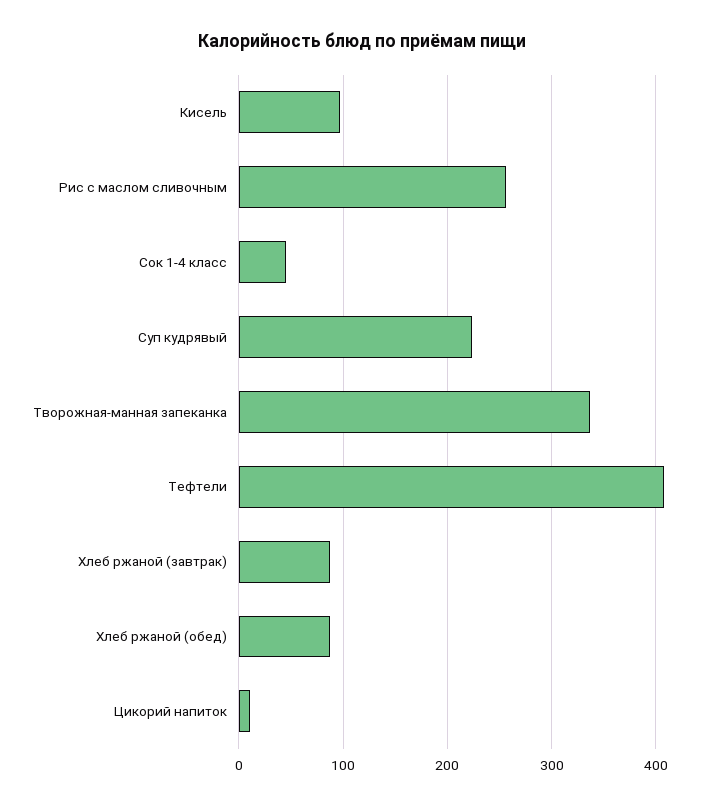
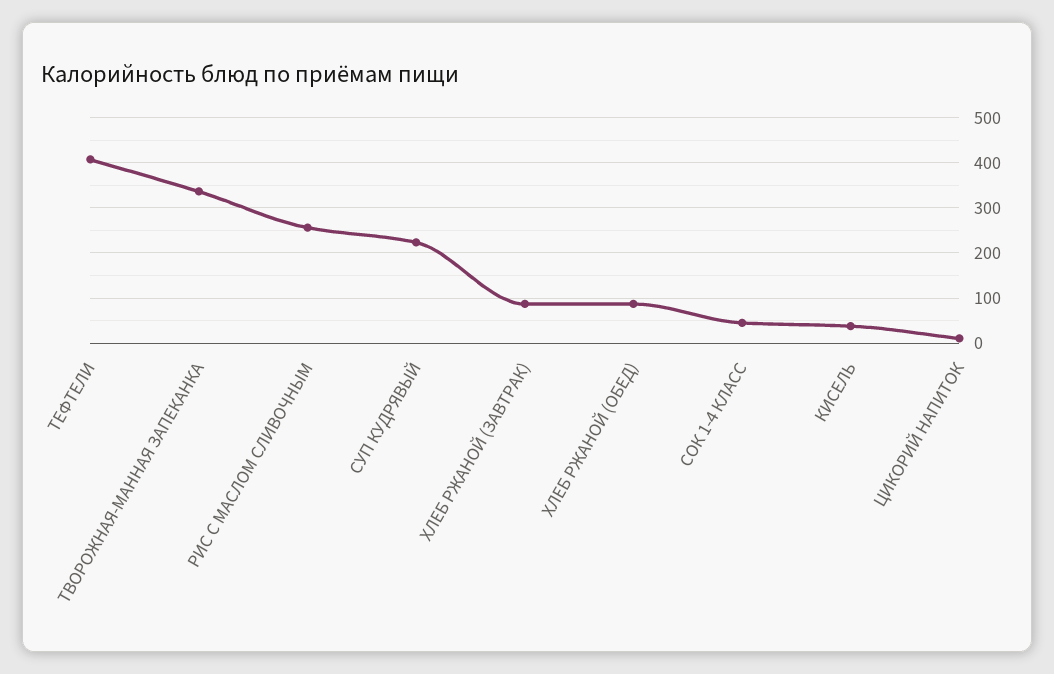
  {
-   "Кисель": 100,
+   "Кисель": 40,
    "Рис с маслом сливочным": 260,
    "Сок 1-4 класс": 50,
    "Суп кудрявый": 220,
    "Творожная-манная запеканка": 340,
    "Тефтели": 410,
    "Хлеб ржаной (завтрак)": 90,
    "Хлеб ржаной (обед)": 90,
    "Цикорий напиток": 10
  }

